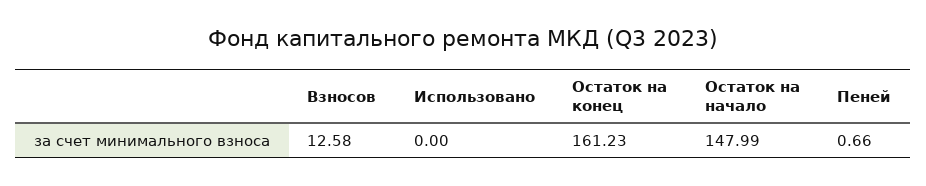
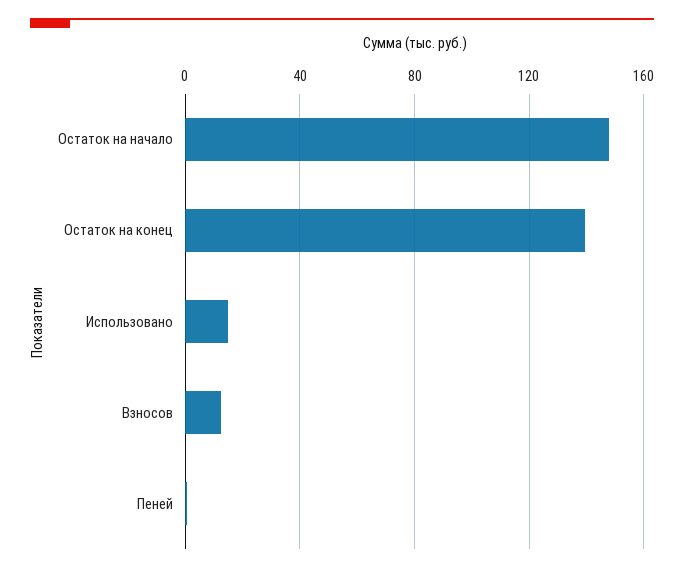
  {
    "Взносов": 12.58,
-   "Использовано": 0,
+   "Использовано": 15,
-   "Остаток на конец": 161.23,
+   "Остаток на конец": 140,
    "Остаток на начало": 147.99,
    "Пеней": 0.66
  }

